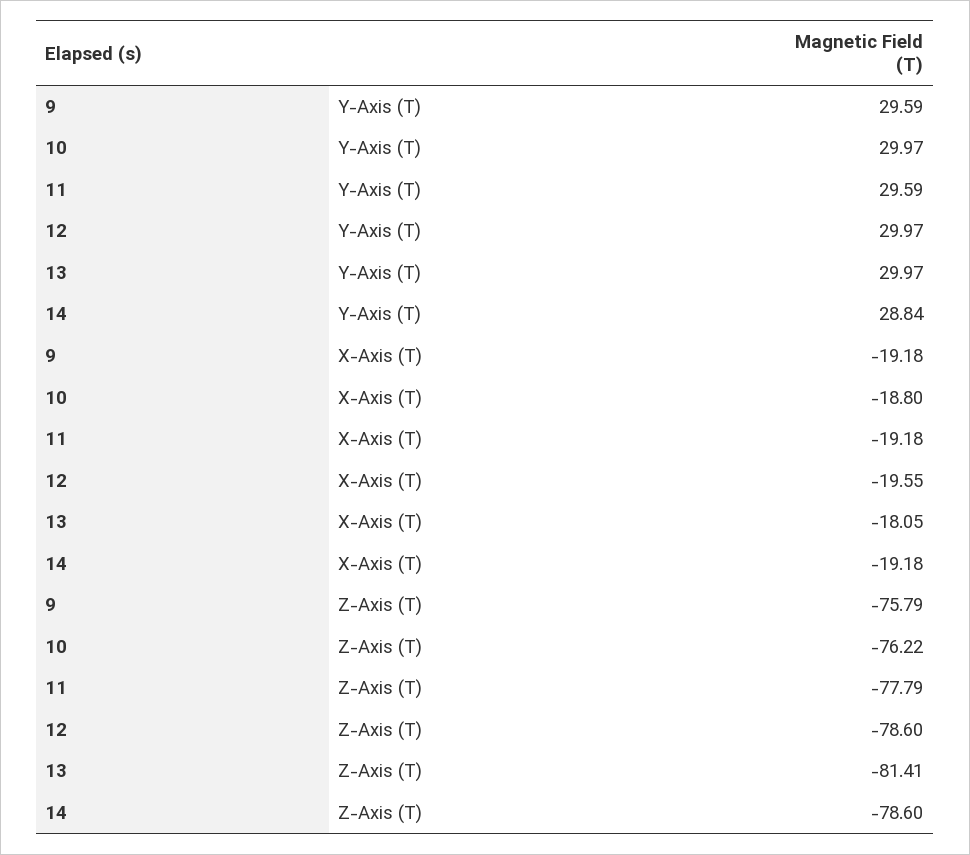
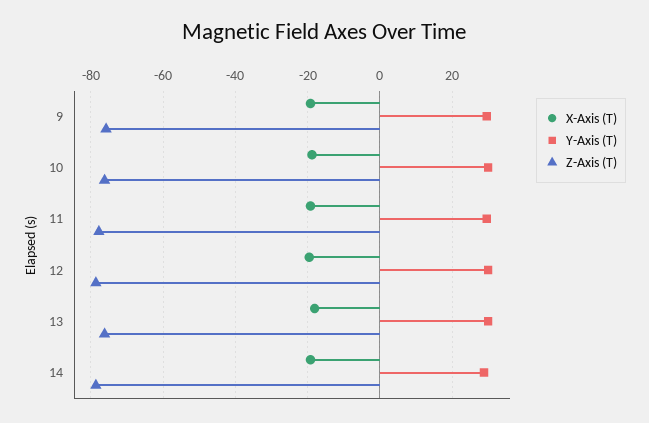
  {
    "Y-Axis (T)": {
      "9": 29.59,
      "10": 29.97,
      "11": 29.59,
      "12": 29.97,
      "13": 29.97,
      "14": 28.84
    },
    "X-Axis (T)": {
      "9": -19.18,
      "10": -18.8,
      "11": -19.18,
      "12": -19.55,
      "13": -18.05,
      "14": -19.18
    },
    "Z-Axis (T)": {
      "9": -75.79,
      "10": -76.22,
      "11": -77.79,
      "12": -78.6,
-     "13": -81.41,
+     "13": -76,
      "14": -78.6
    }
  }

